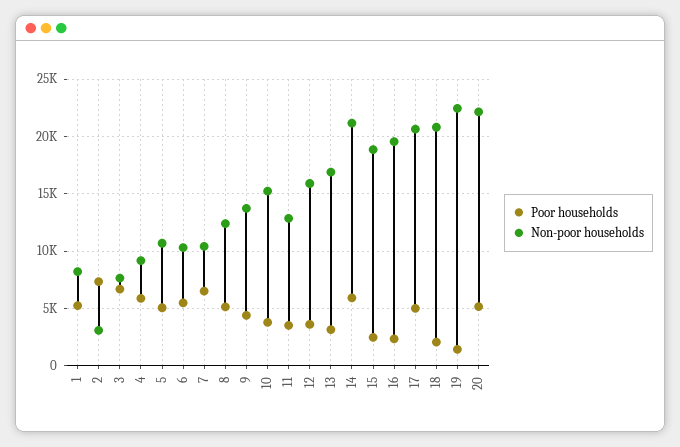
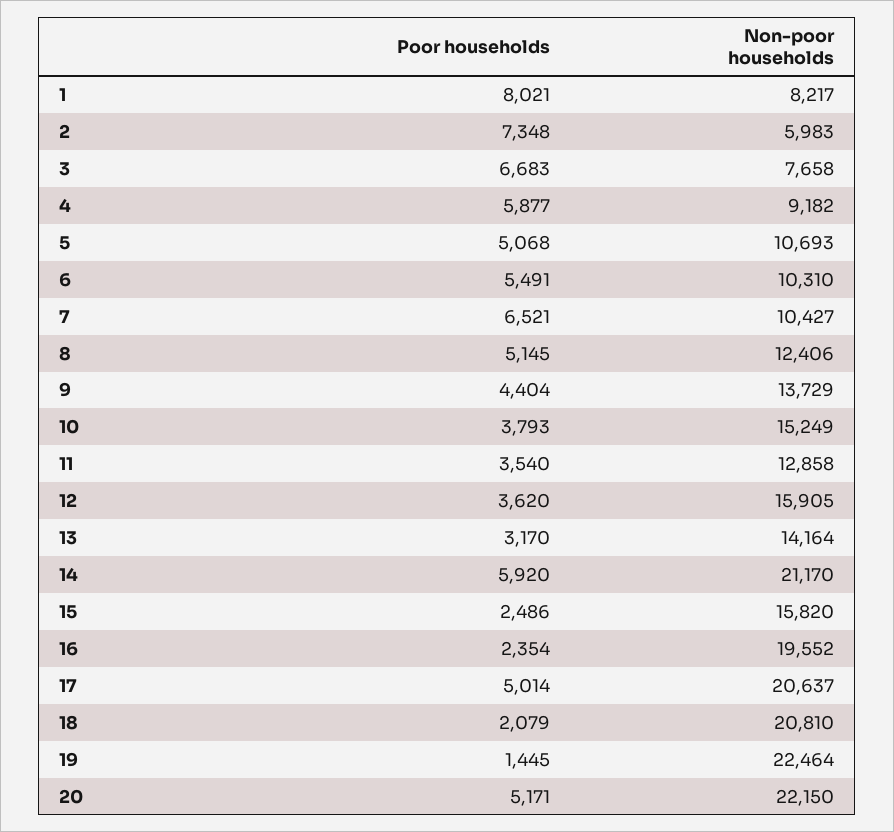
  {
    "Poor households": {
-     "1": 5000,
+     "1": 8021,
      "2": 7348,
      "3": 6683,
      "4": 5877,
      "5": 5068,
      "6": 5491,
      "7": 6521,
      "8": 5145,
      "9": 4404,
      "10": 3793,
      "11": 3540,
      "12": 3620,
      "13": 3170,
      "14": 5920,
      "15": 2486,
      "16": 2354,
      "17": 5014,
      "18": 2079,
      "19": 1445,
      "20": 5171
    },
    "Non-poor households": {
      "1": 8217,
-     "2": 3000,
+     "2": 5983,
      "3": 7658,
      "4": 9182,
      "5": 10693,
      "6": 10310,
      "7": 10427,
      "8": 12406,
      "9": 13729,
      "10": 15249,
      "11": 12858,
      "12": 15905,
-     "13": 17000,
+     "13": 14164,
      "14": 21170,
-     "15": 19000,
+     "15": 15820,
      "16": 19552,
      "17": 20637,
      "18": 20810,
      "19": 22464,
      "20": 22150
    }
  }

